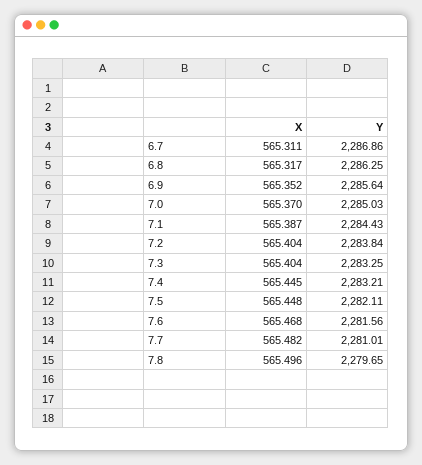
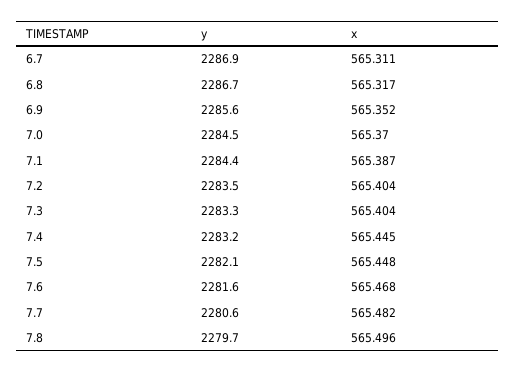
  {
    "X": {
      "6.7": 565.311,
      "6.8": 565.317,
      "6.9": 565.352,
      "7.0": 565.37,
      "7.1": 565.387,
      "7.2": 565.404,
      "7.3": 565.404,
      "7.4": 565.445,
      "7.5": 565.448,
      "7.6": 565.468,
      "7.7": 565.482,
      "7.8": 565.496
    },
    "Y": {
      "6.7": 2286.86,
-     "6.8": 2286.25,
+     "6.8": 2286.7,
      "6.9": 2285.64,
-     "7.0": 2285.03,
+     "7.0": 2284.5,
      "7.1": 2284.43,
-     "7.2": 2283.84,
+     "7.2": 2283.5,
      "7.3": 2283.25,
      "7.4": 2283.21,
      "7.5": 2282.11,
      "7.6": 2281.56,
-     "7.7": 2281.01,
+     "7.7": 2280.6,
      "7.8": 2279.65
    }
  }

